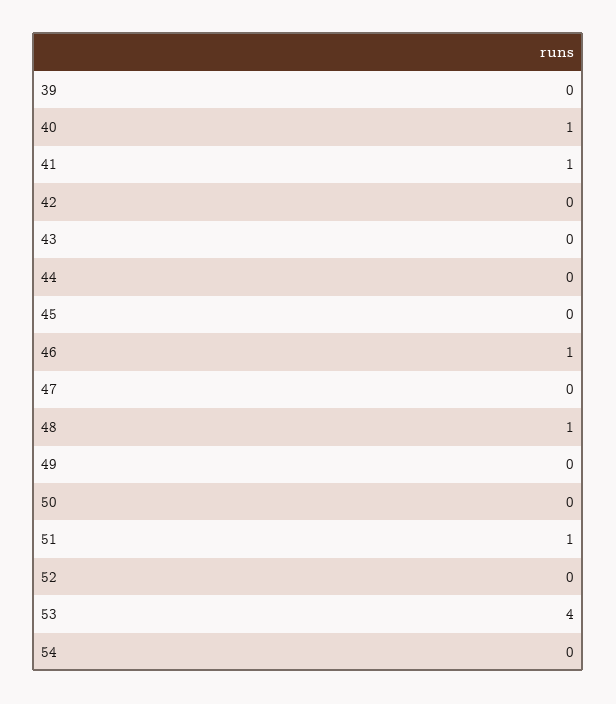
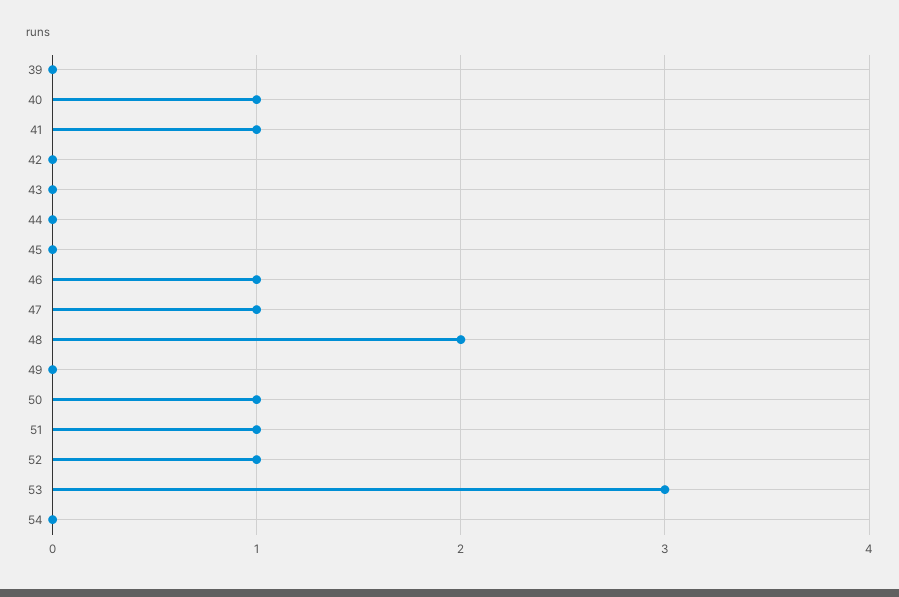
  {
    "39": 0,
    "40": 1,
    "41": 1,
    "42": 0,
    "43": 0,
    "44": 0,
    "45": 0,
    "46": 1,
-   "47": 0,
+   "47": 1,
-   "48": 1,
+   "48": 2,
    "49": 0,
-   "50": 0,
+   "50": 1,
    "51": 1,
-   "52": 0,
+   "52": 1,
-   "53": 4,
+   "53": 3,
    "54": 0
  }

